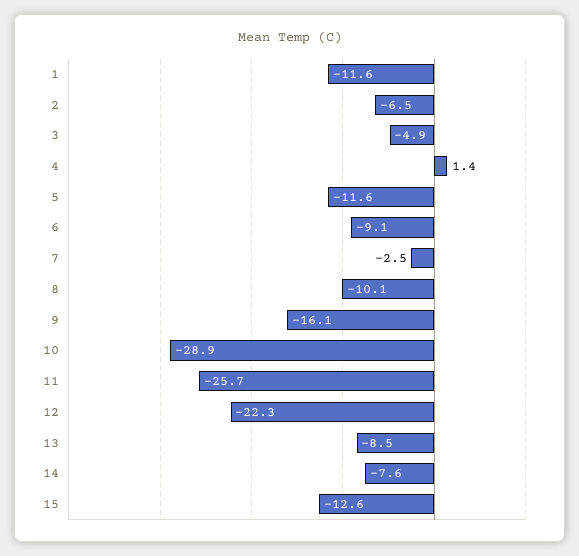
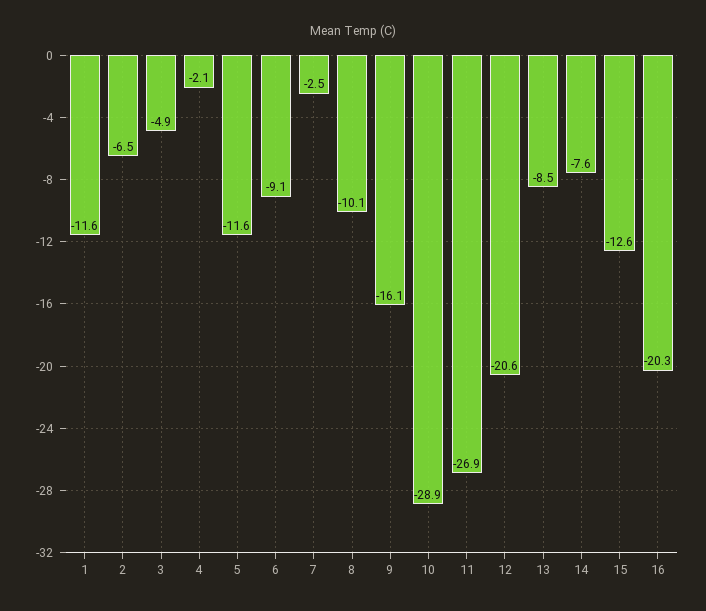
  {
    "1": -11.6,
    "2": -6.5,
    "3": -4.9,
-   "4": 1.4,
+   "4": -2.1,
    "5": -11.6,
    "6": -9.1,
    "7": -2.5,
    "8": -10.1,
    "9": -16.1,
    "10": -28.9,
-   "11": -25.7,
+   "11": -26.9,
-   "12": -22.3,
+   "12": -20.6,
    "13": -8.5,
    "14": -7.6,
-   "15": -12.6
+   "15": -12.6,
+   "16": -20.3
  }

